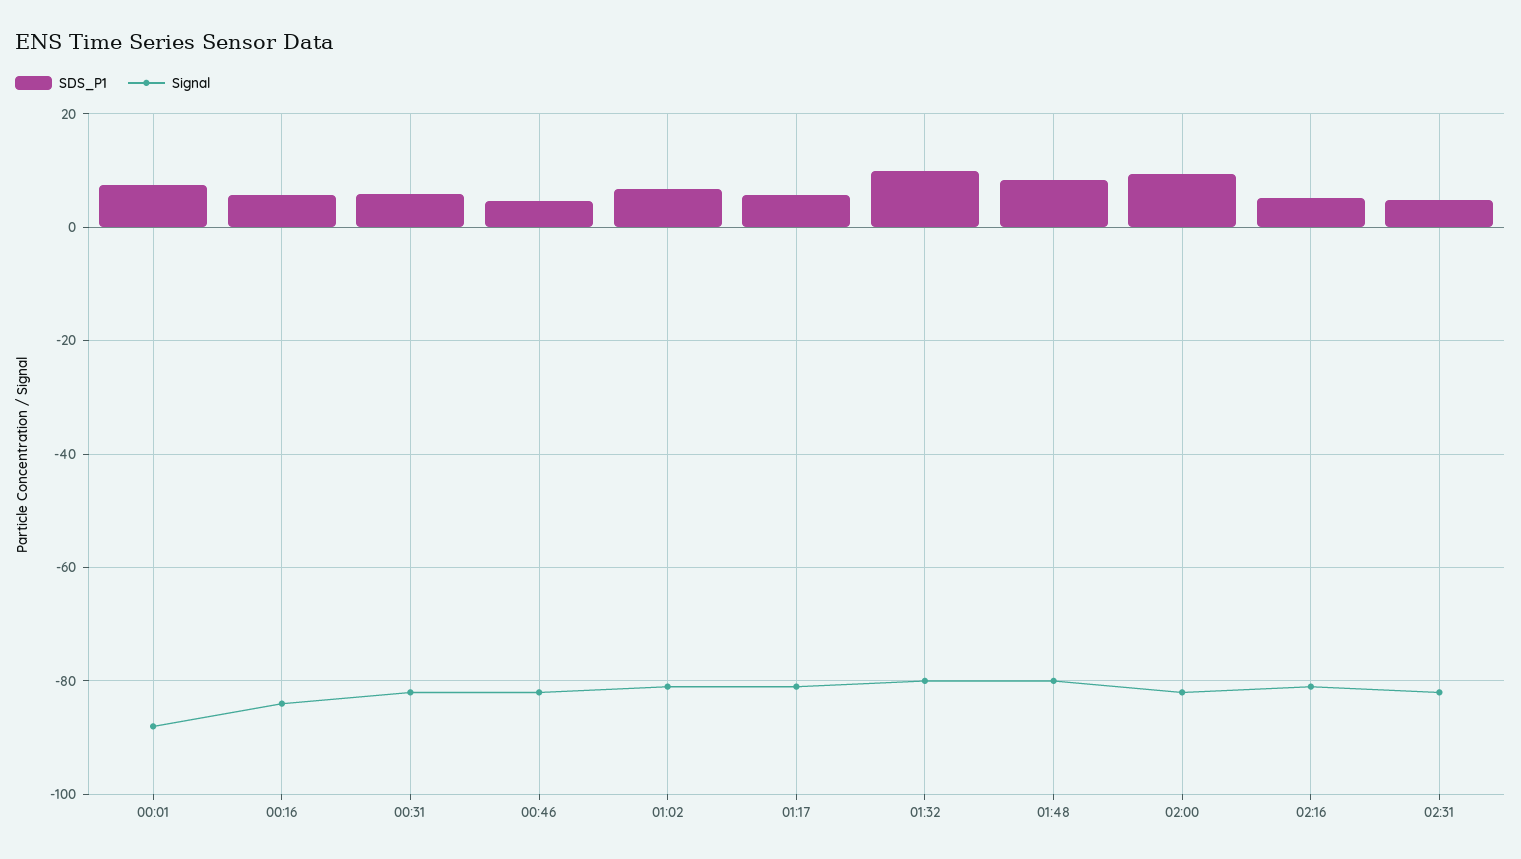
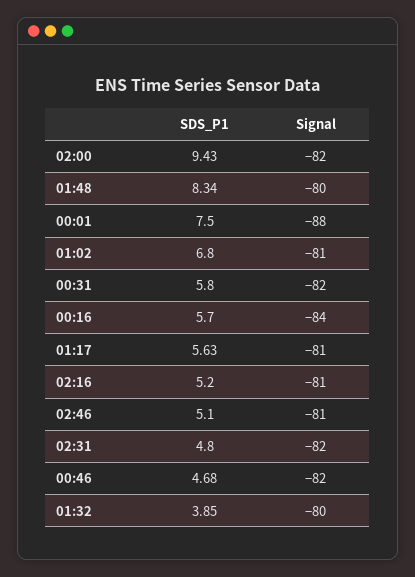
  {
    "SDS_P1": {
      "00:01": 7.5,
      "00:16": 5.7,
      "00:31": 5.8,
      "00:46": 4.68,
      "01:02": 6.8,
      "01:17": 5.63,
-     "01:32": 10,
+     "01:32": 3.85,
      "01:48": 8.34,
      "02:00": 9.43,
      "02:16": 5.2,
-     "02:31": 4.8
+     "02:31": 4.8,
+     "02:46": 5.1
    },
    "Signal": {
      "00:01": -88,
      "00:16": -84,
      "00:31": -82,
      "00:46": -82,
      "01:02": -81,
      "01:17": -81,
      "01:32": -80,
      "01:48": -80,
      "02:00": -82,
      "02:16": -81,
-     "02:31": -82
+     "02:31": -82,
+     "02:46": -81
    }
  }

